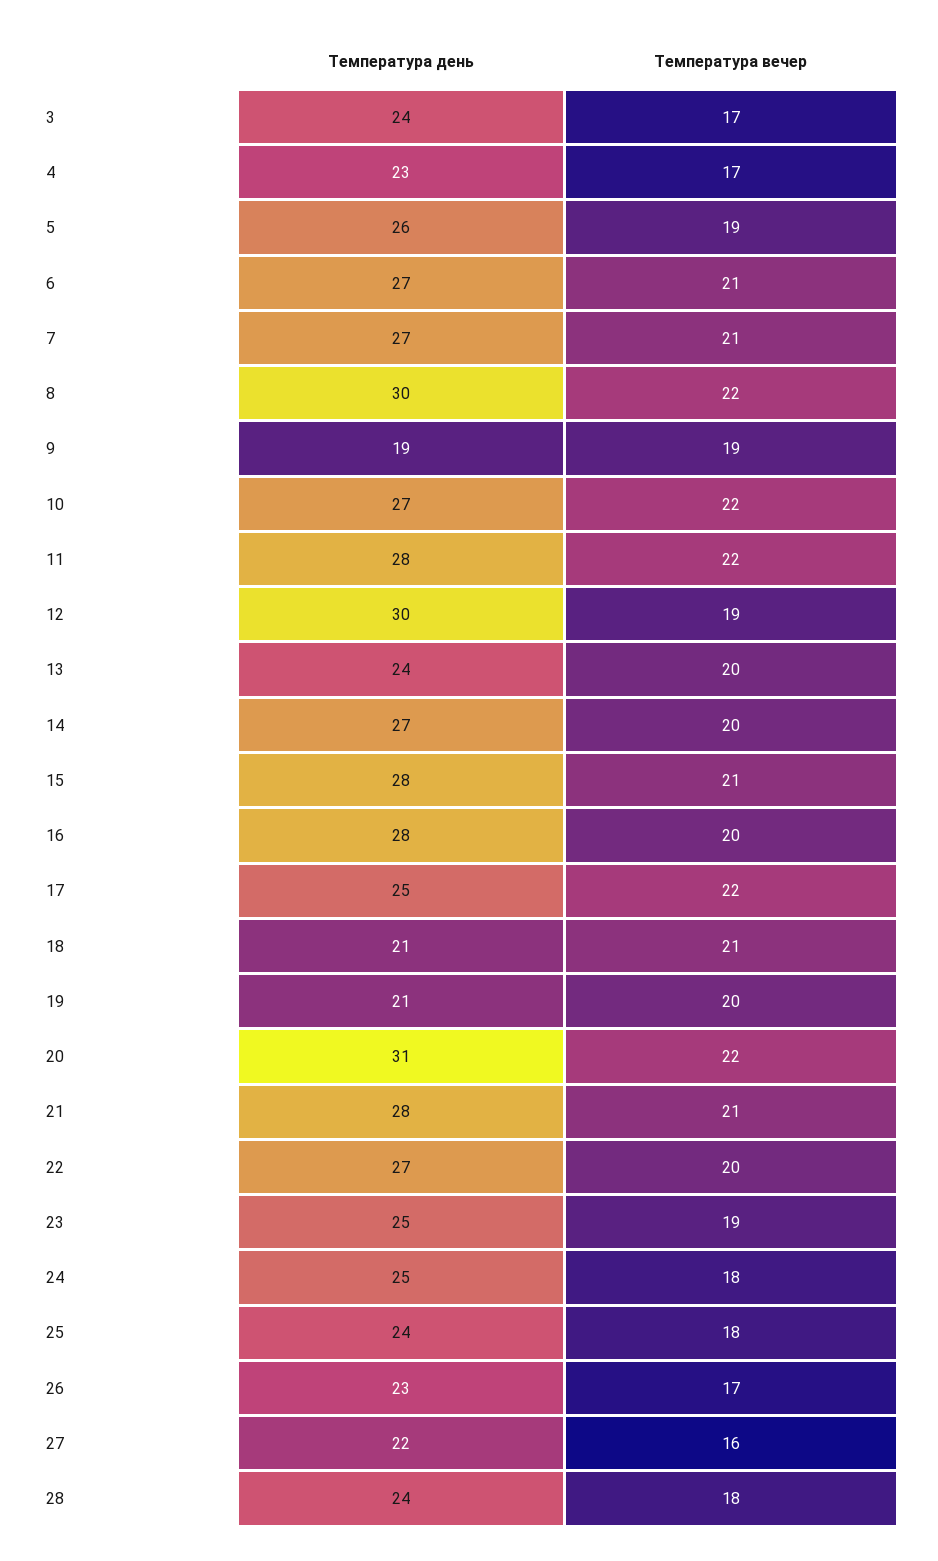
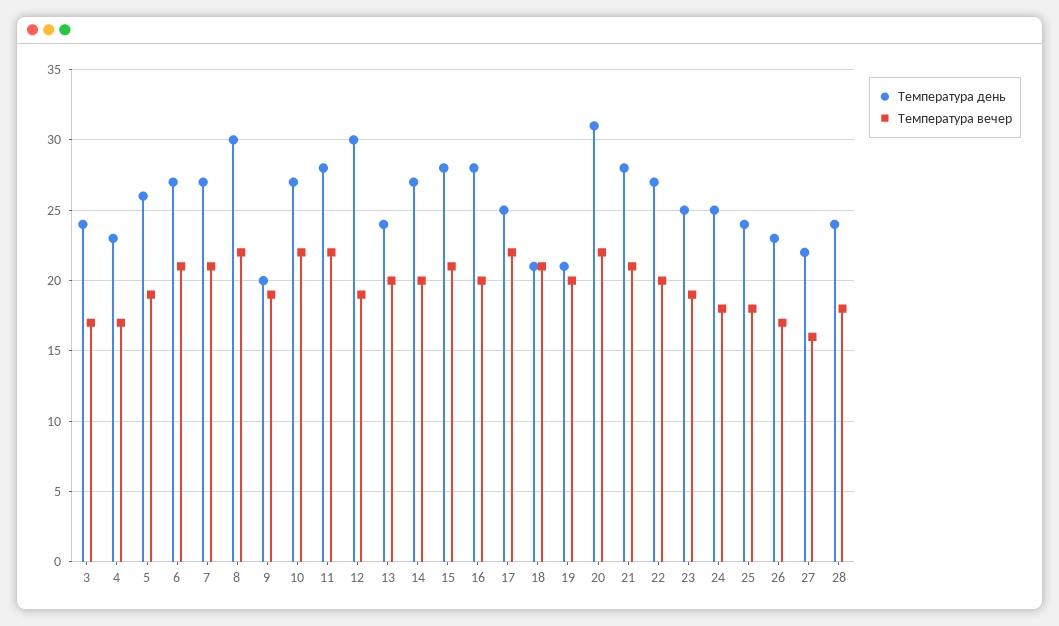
  {
    "Температура день": {
      "3": 24,
      "4": 23,
      "5": 26,
      "6": 27,
      "7": 27,
      "8": 30,
-     "9": 19,
+     "9": 20,
      "10": 27,
      "11": 28,
      "12": 30,
      "13": 24,
      "14": 27,
      "15": 28,
      "16": 28,
      "17": 25,
      "18": 21,
      "19": 21,
      "20": 31,
      "21": 28,
      "22": 27,
      "23": 25,
      "24": 25,
      "25": 24,
      "26": 23,
      "27": 22,
      "28": 24
    },
    "Температура вечер": {
      "3": 17,
      "4": 17,
      "5": 19,
      "6": 21,
      "7": 21,
      "8": 22,
      "9": 19,
      "10": 22,
      "11": 22,
      "12": 19,
      "13": 20,
      "14": 20,
      "15": 21,
      "16": 20,
      "17": 22,
      "18": 21,
      "19": 20,
      "20": 22,
      "21": 21,
      "22": 20,
      "23": 19,
      "24": 18,
      "25": 18,
      "26": 17,
      "27": 16,
      "28": 18
    }
  }

